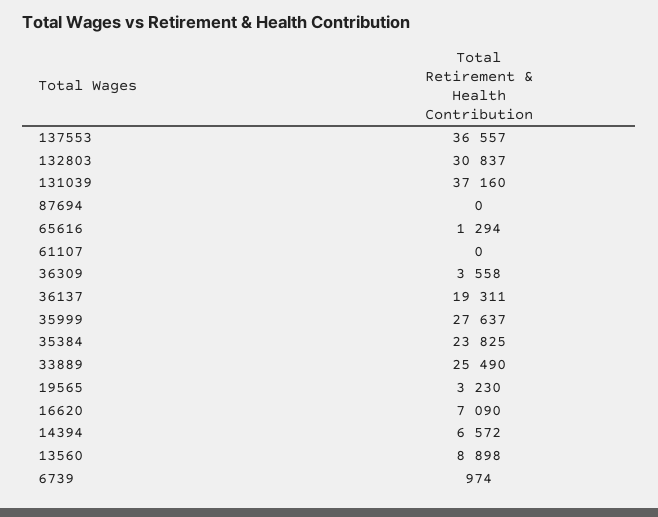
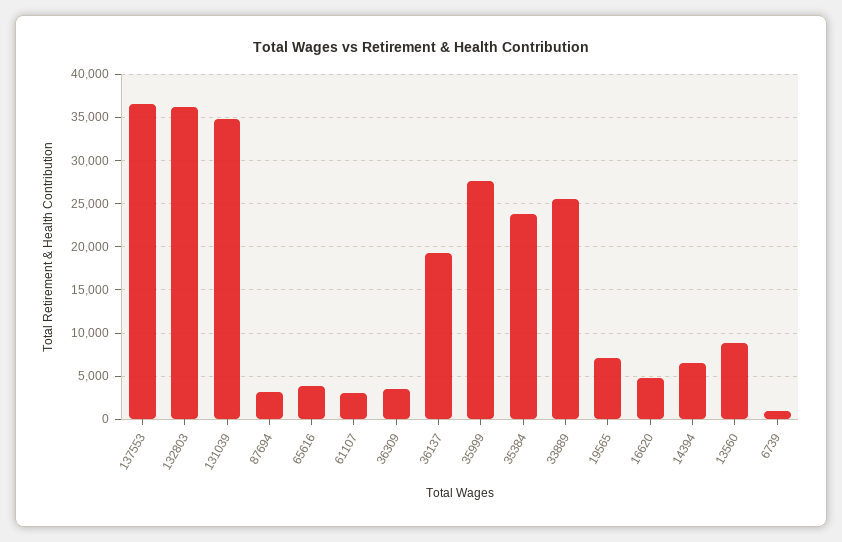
  {
    "137553": 36557,
-   "132803": 30837,
+   "132803": 36000,
-   "131039": 37160,
+   "131039": 35000,
-   "87694": 0,
+   "87694": 3000,
-   "65616": 1294,
+   "65616": 4000,
-   "61107": 0,
+   "61107": 3000,
    "36309": 3558,
    "36137": 19311,
    "35999": 27637,
    "35384": 23825,
    "33889": 25490,
-   "19565": 3230,
+   "19565": 7000,
-   "16620": 7090,
+   "16620": 5000,
    "14394": 6572,
    "13560": 8898,
    "6739": 974
  }

